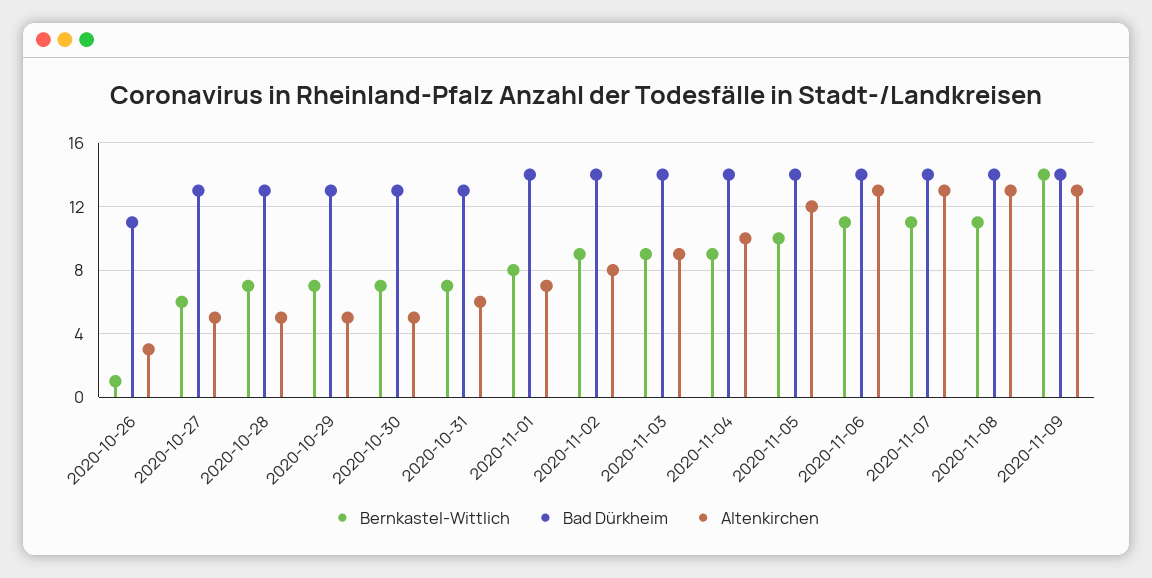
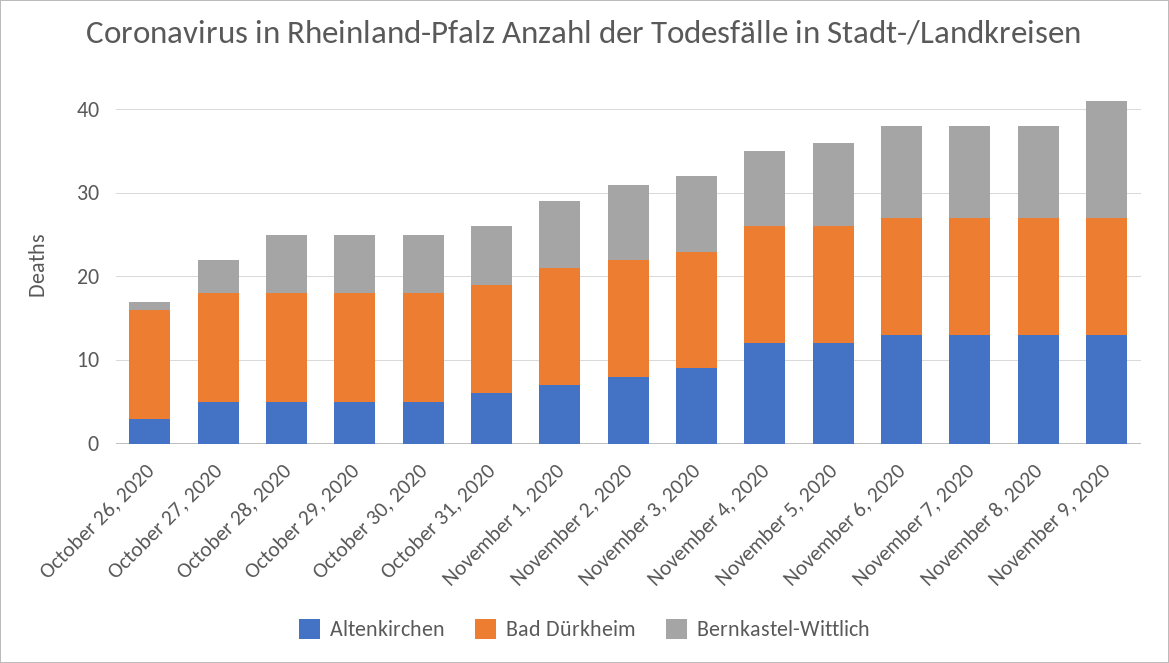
  {
    "Bernkastel-Wittlich": {
      "2020-10-26": 1,
-     "2020-10-27": 6,
+     "2020-10-27": 4,
      "2020-10-28": 7,
      "2020-10-29": 7,
      "2020-10-30": 7,
      "2020-10-31": 7,
      "2020-11-01": 8,
      "2020-11-02": 9,
      "2020-11-03": 9,
      "2020-11-04": 9,
      "2020-11-05": 10,
      "2020-11-06": 11,
      "2020-11-07": 11,
      "2020-11-08": 11,
      "2020-11-09": 14
    },
    "Bad Dürkheim": {
-     "2020-10-26": 11,
+     "2020-10-26": 13,
      "2020-10-27": 13,
      "2020-10-28": 13,
      "2020-10-29": 13,
      "2020-10-30": 13,
      "2020-10-31": 13,
      "2020-11-01": 14,
      "2020-11-02": 14,
      "2020-11-03": 14,
      "2020-11-04": 14,
      "2020-11-05": 14,
      "2020-11-06": 14,
      "2020-11-07": 14,
      "2020-11-08": 14,
      "2020-11-09": 14
    },
    "Altenkirchen": {
      "2020-10-26": 3,
      "2020-10-27": 5,
      "2020-10-28": 5,
      "2020-10-29": 5,
      "2020-10-30": 5,
      "2020-10-31": 6,
      "2020-11-01": 7,
      "2020-11-02": 8,
      "2020-11-03": 9,
-     "2020-11-04": 10,
+     "2020-11-04": 12,
      "2020-11-05": 12,
      "2020-11-06": 13,
      "2020-11-07": 13,
      "2020-11-08": 13,
      "2020-11-09": 13
    }
  }

